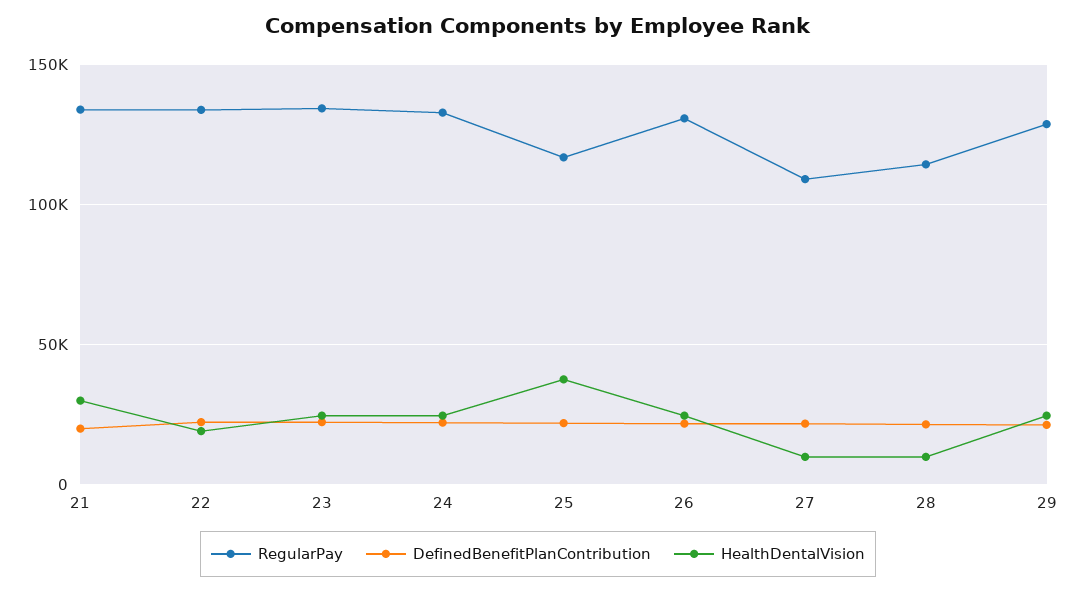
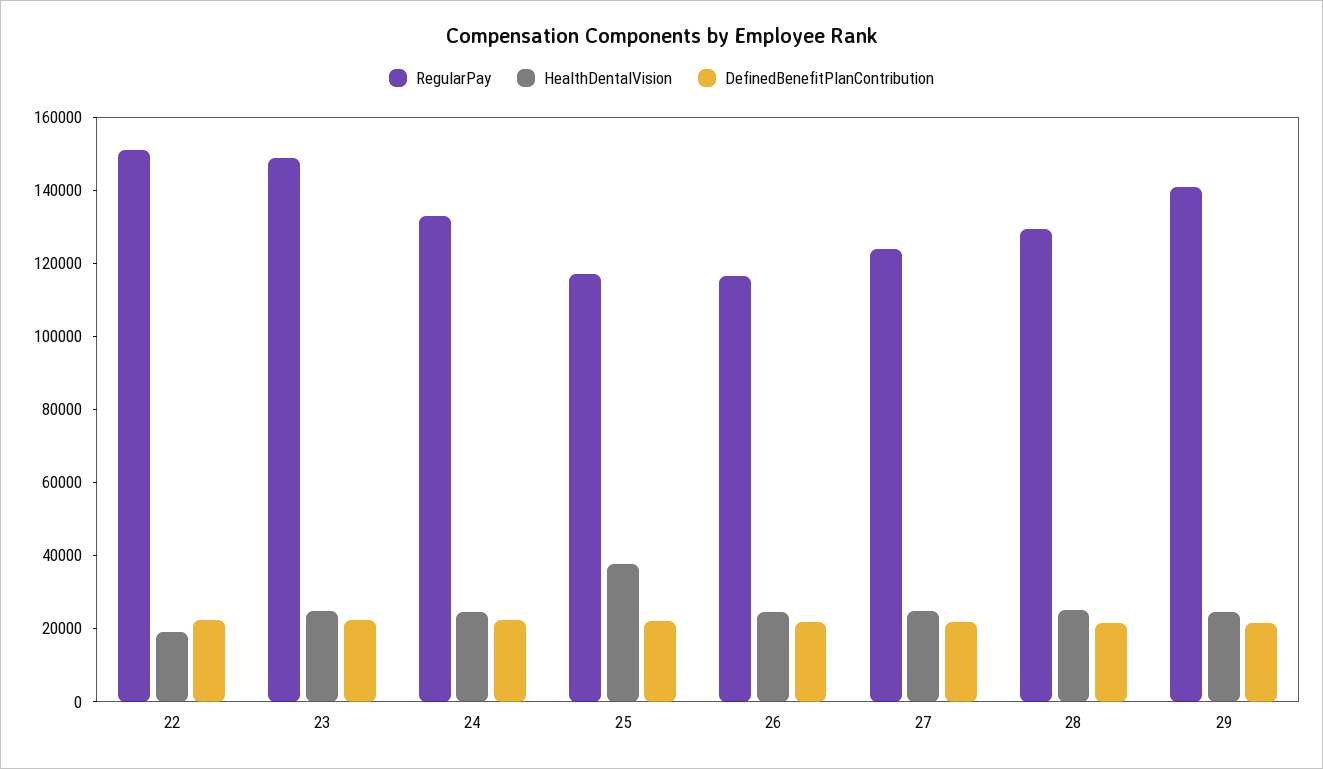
  {
    "RegularPay": {
-     "21": 135000,
-     "22": 135000,
+     "22": 150000,
-     "23": 135000,
+     "23": 150000,
      "24": 135000,
      "25": 115000,
-     "26": 130000,
+     "26": 115000,
-     "27": 110000,
+     "27": 125000,
-     "28": 115000,
+     "28": 130000,
-     "29": 130000
+     "29": 140000
    },
    "DefinedBenefitPlanContribution": {
-     "21": 20000,
      "22": 20000,
      "23": 20000,
      "24": 20000,
      "25": 20000,
      "26": 20000,
      "27": 20000,
      "28": 20000,
      "29": 20000
    },
    "HealthDentalVision": {
-     "21": 30000,
      "22": 20000,
      "23": 25000,
      "24": 25000,
      "25": 40000,
      "26": 25000,
-     "27": 10000,
+     "27": 25000,
-     "28": 10000,
+     "28": 25000,
      "29": 25000
    }
  }

